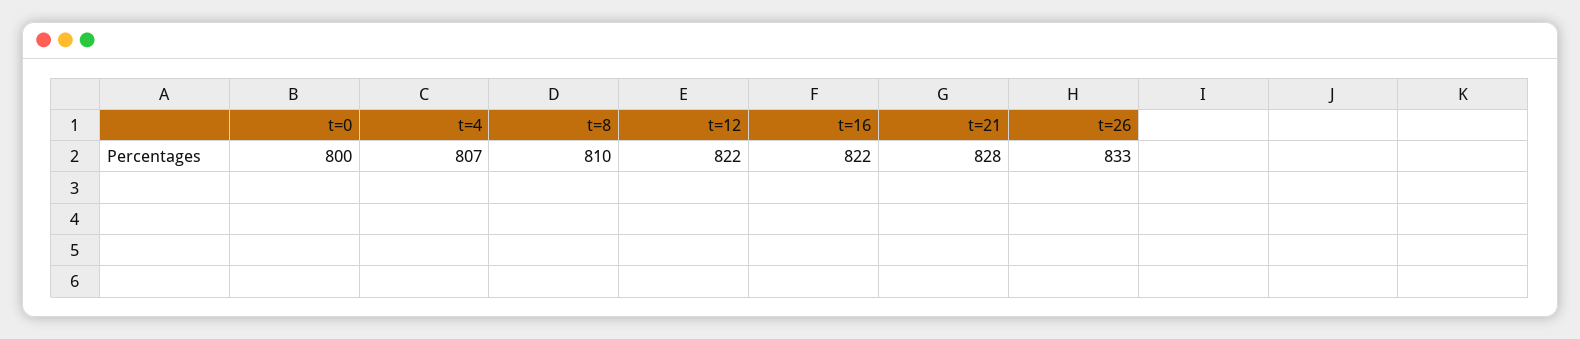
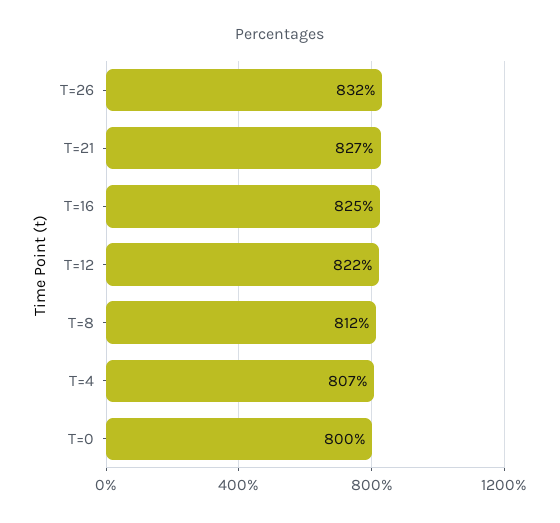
  {
    "t=0": 800,
    "t=4": 807,
-   "t=8": 810,
+   "t=8": 812,
    "t=12": 822,
-   "t=16": 822,
+   "t=16": 825,
-   "t=21": 828,
+   "t=21": 827,
-   "t=26": 833
+   "t=26": 832
  }

